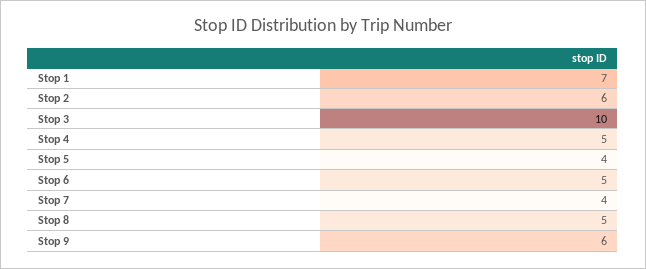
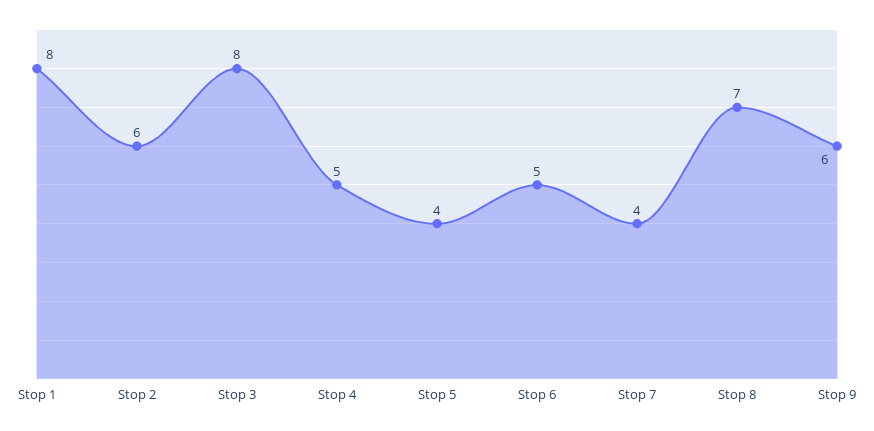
  {
-   "Stop 1": 7,
+   "Stop 1": 8,
    "Stop 2": 6,
-   "Stop 3": 10,
+   "Stop 3": 8,
    "Stop 4": 5,
    "Stop 5": 4,
    "Stop 6": 5,
    "Stop 7": 4,
-   "Stop 8": 5,
+   "Stop 8": 7,
    "Stop 9": 6
  }

